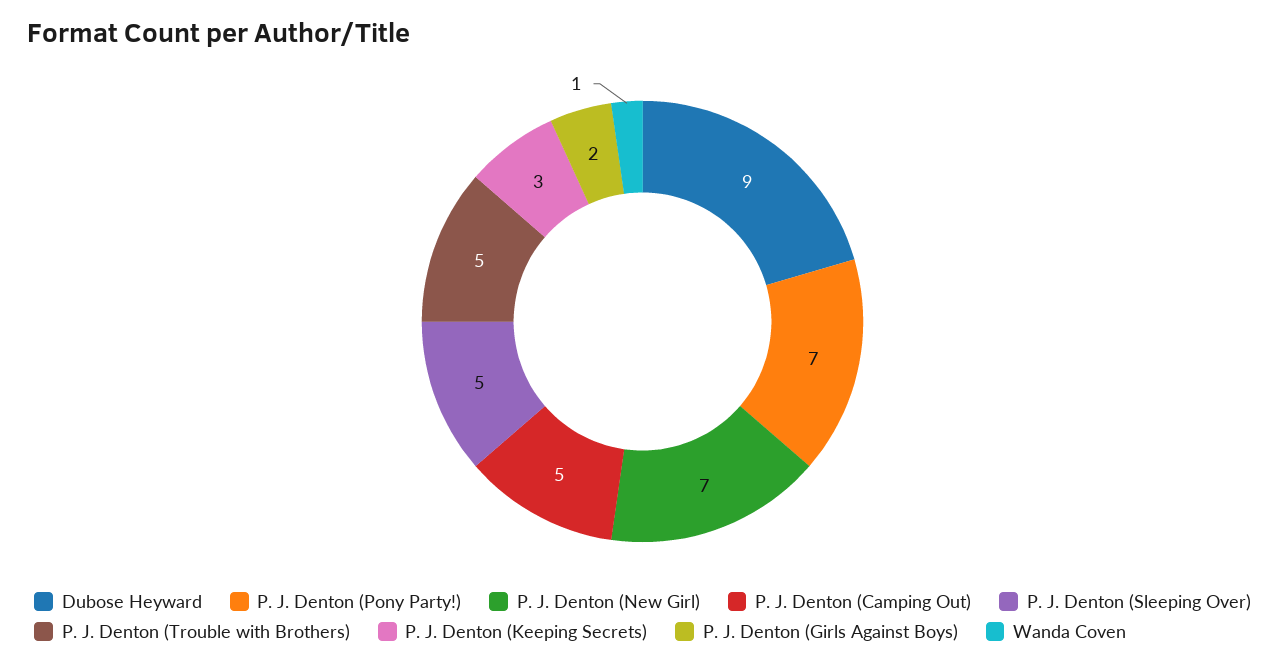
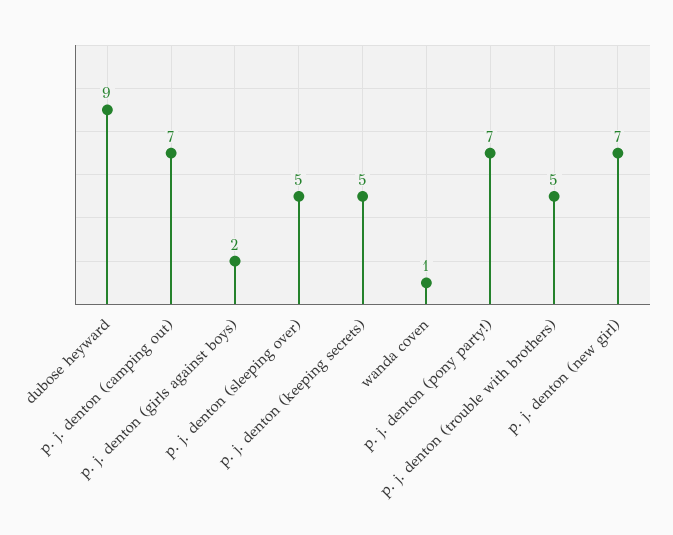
  {
    "Dubose Heyward": 9,
    "P. J. Denton (Pony Party!)": 7,
    "P. J. Denton (New Girl)": 7,
-   "P. J. Denton (Camping Out)": 5,
+   "P. J. Denton (Camping Out)": 7,
    "P. J. Denton (Sleeping Over)": 5,
    "P. J. Denton (Trouble with Brothers)": 5,
-   "P. J. Denton (Keeping Secrets)": 3,
+   "P. J. Denton (Keeping Secrets)": 5,
    "P. J. Denton (Girls Against Boys)": 2,
    "Wanda Coven": 1
  }

